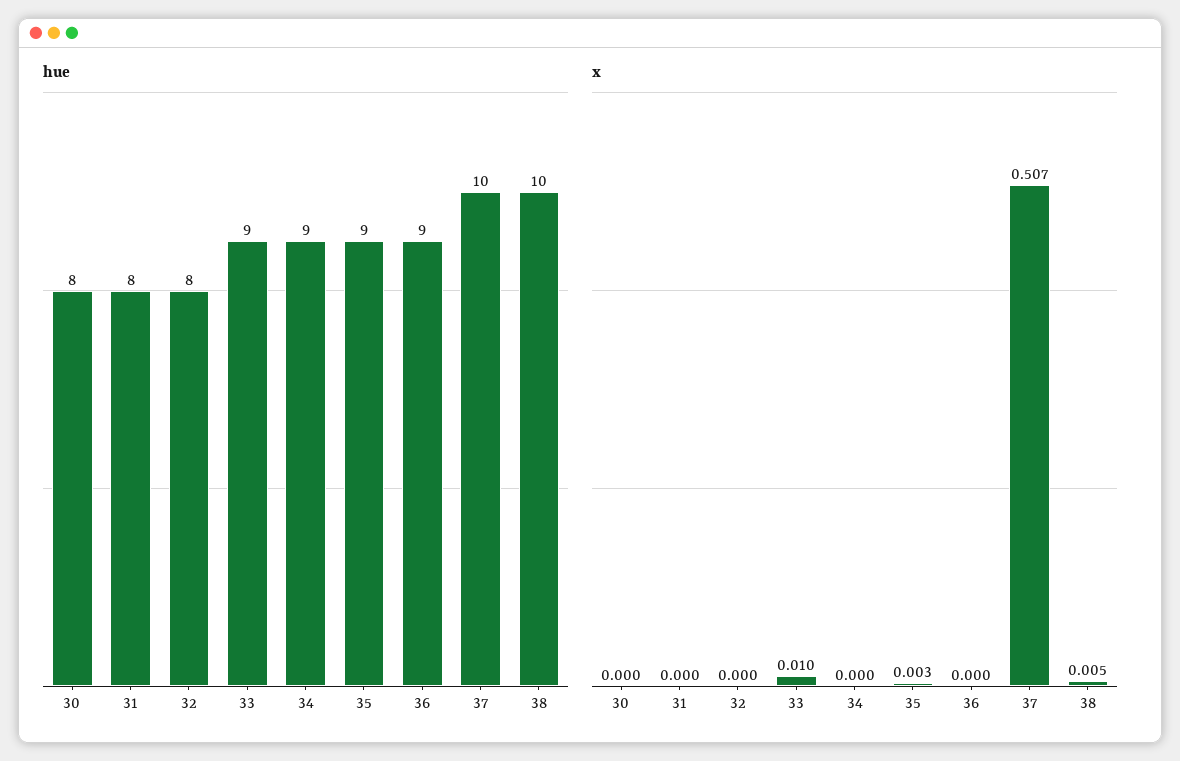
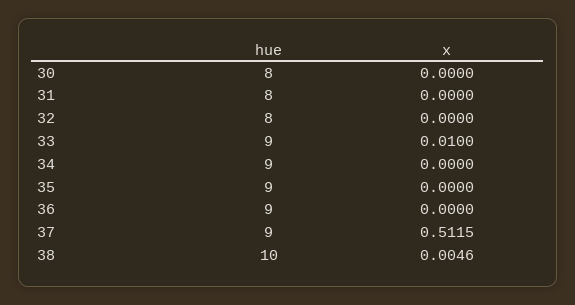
  {
    "hue": {
      "30": 8,
      "31": 8,
      "32": 8,
      "33": 9,
      "34": 9,
      "35": 9,
      "36": 9,
-     "37": 10,
+     "37": 9,
      "38": 10
    },
    "x": {
      "30": 0,
      "31": 0,
      "32": 0,
      "33": 0.01,
      "34": 0,
-     "35": 0.003,
+     "35": 0,
      "36": 0,
-     "37": 0.507,
+     "37": 0.5115,
      "38": 0.0046
    }
  }

